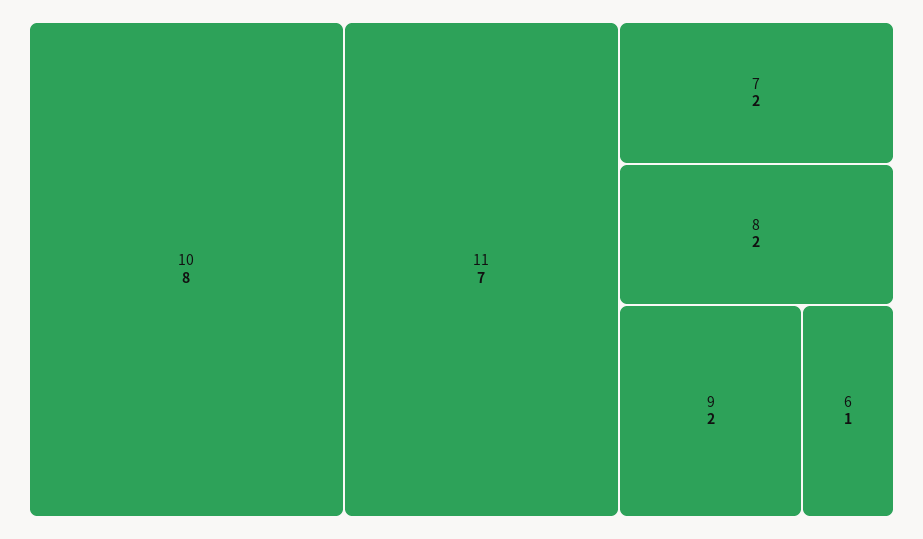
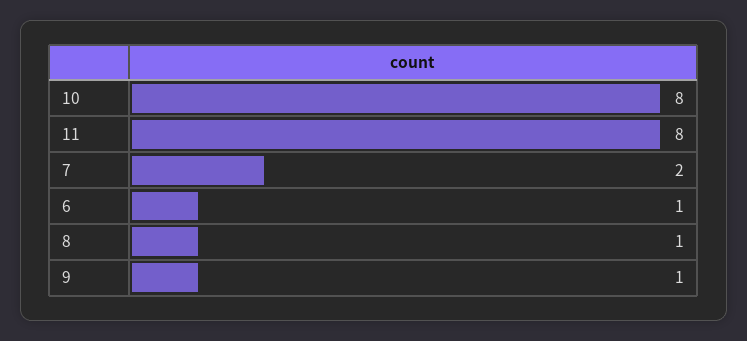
  {
    "10": 8,
-   "11": 7,
+   "11": 8,
    "7": 2,
-   "8": 2,
+   "8": 1,
-   "9": 2,
+   "9": 1,
    "6": 1
  }

